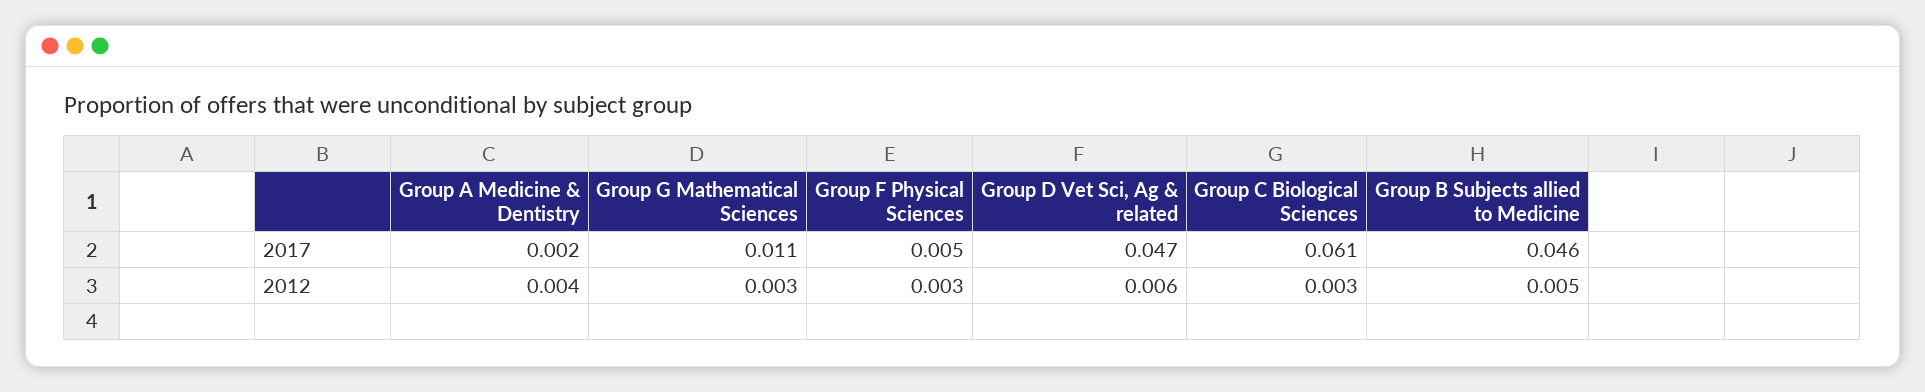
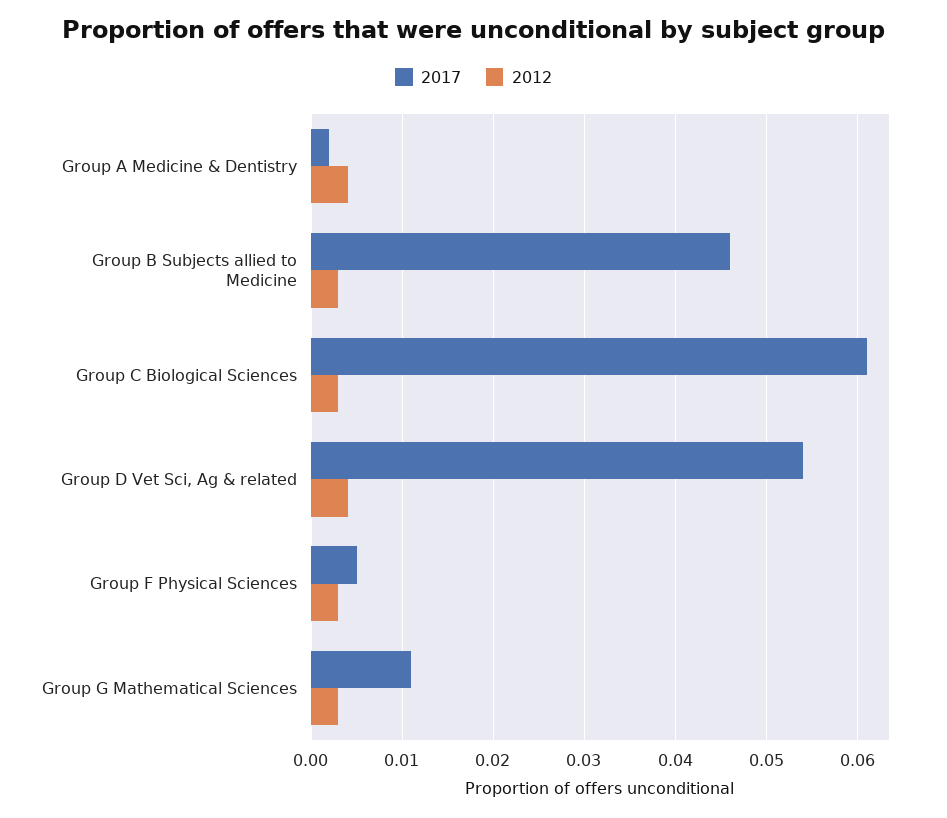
  {
    "2017": {
      "Group A Medicine & Dentistry": 0.002,
      "Group G Mathematical Sciences": 0.011,
      "Group F Physical Sciences": 0.005,
-     "Group D Vet Sci, Ag & related": 0.047,
+     "Group D Vet Sci, Ag & related": 0.054,
      "Group C Biological Sciences": 0.061,
      "Group B Subjects allied to Medicine": 0.046
    },
    "2012": {
      "Group A Medicine & Dentistry": 0.004,
      "Group G Mathematical Sciences": 0.003,
      "Group F Physical Sciences": 0.003,
-     "Group D Vet Sci, Ag & related": 0.006,
+     "Group D Vet Sci, Ag & related": 0.004,
      "Group C Biological Sciences": 0.003,
-     "Group B Subjects allied to Medicine": 0.005
+     "Group B Subjects allied to Medicine": 0.003
    }
  }

